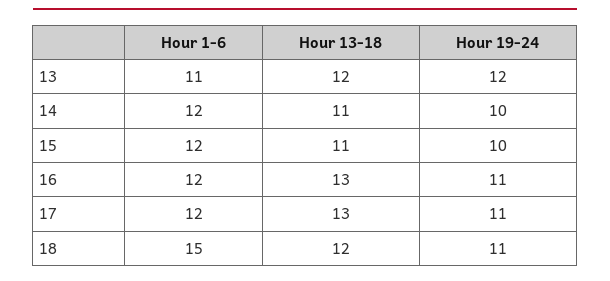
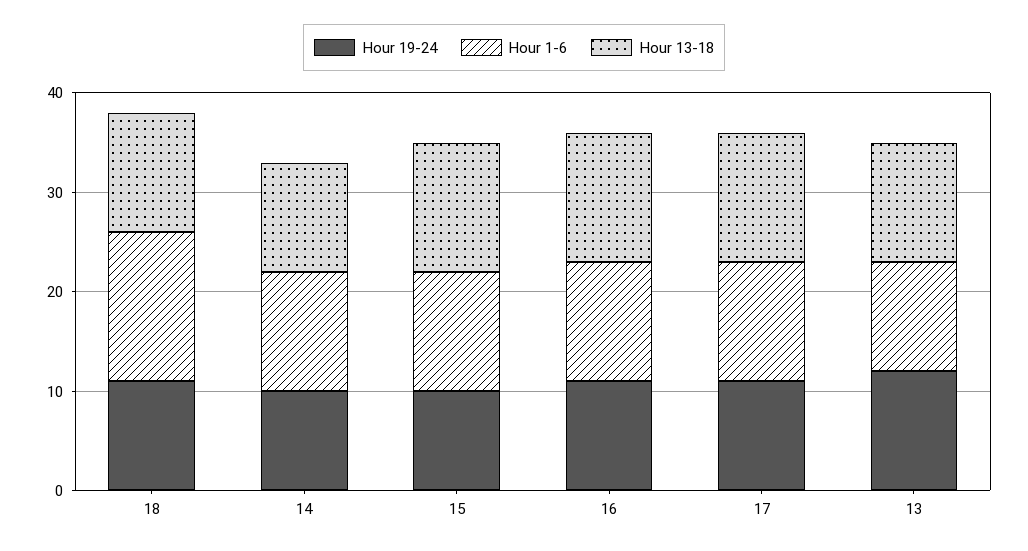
  {
    "Hour 1-6": {
      "13": 11,
      "14": 12,
      "15": 12,
      "16": 12,
      "17": 12,
      "18": 15
    },
    "Hour 13-18": {
      "13": 12,
      "14": 11,
-     "15": 11,
+     "15": 13,
      "16": 13,
      "17": 13,
      "18": 12
    },
    "Hour 19-24": {
      "13": 12,
      "14": 10,
      "15": 10,
      "16": 11,
      "17": 11,
      "18": 11
    }
  }

